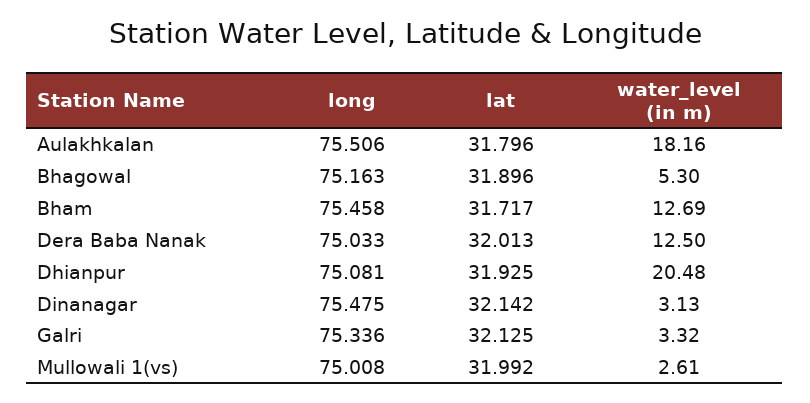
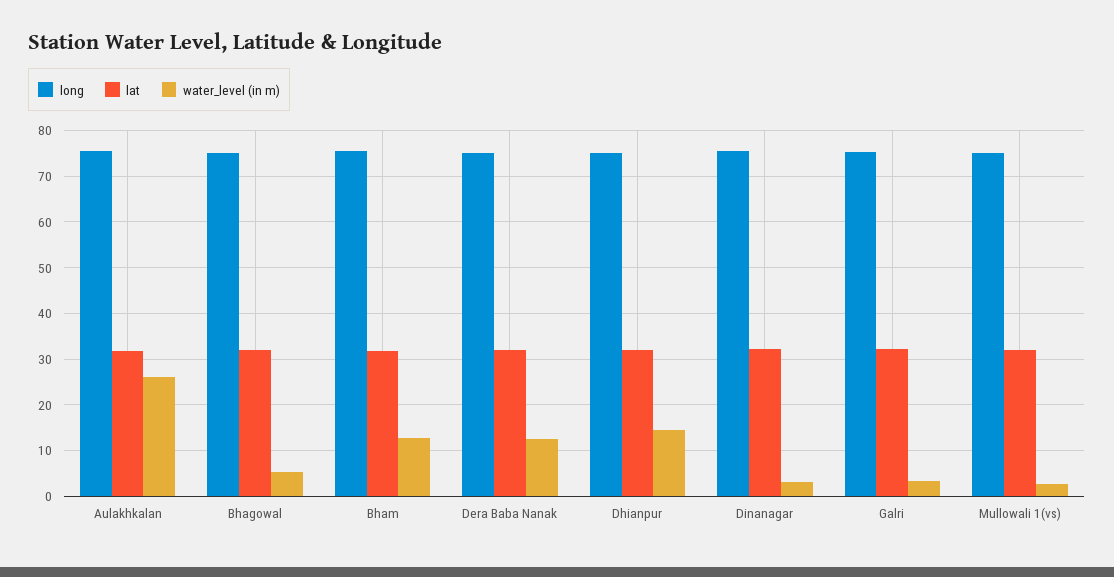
  {
    "long": {
      "Aulakhkalan": 75.506,
      "Bhagowal": 75.163,
      "Bham": 75.458,
      "Dera Baba Nanak": 75.033,
      "Dhianpur": 75.081,
      "Dinanagar": 75.475,
      "Galri": 75.336,
      "Mullowali 1(vs)": 75.008
    },
    "lat": {
      "Aulakhkalan": 31.796,
      "Bhagowal": 31.896,
      "Bham": 31.717,
      "Dera Baba Nanak": 32.013,
      "Dhianpur": 31.925,
      "Dinanagar": 32.142,
      "Galri": 32.125,
      "Mullowali 1(vs)": 31.992
    },
    "water_level (in m)": {
-     "Aulakhkalan": 18.16,
+     "Aulakhkalan": 26,
      "Bhagowal": 5.3,
      "Bham": 12.69,
      "Dera Baba Nanak": 12.5,
-     "Dhianpur": 20.48,
+     "Dhianpur": 14,
      "Dinanagar": 3.13,
      "Galri": 3.32,
      "Mullowali 1(vs)": 2.61
    }
  }

